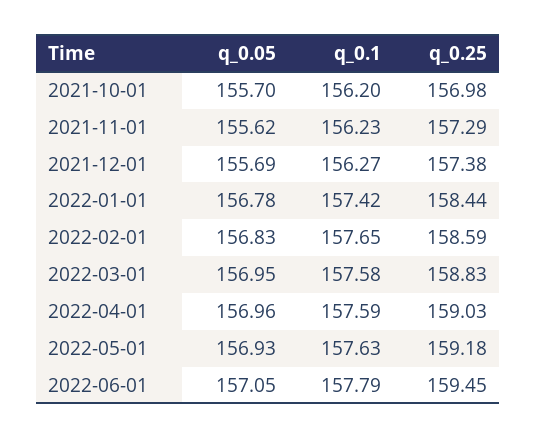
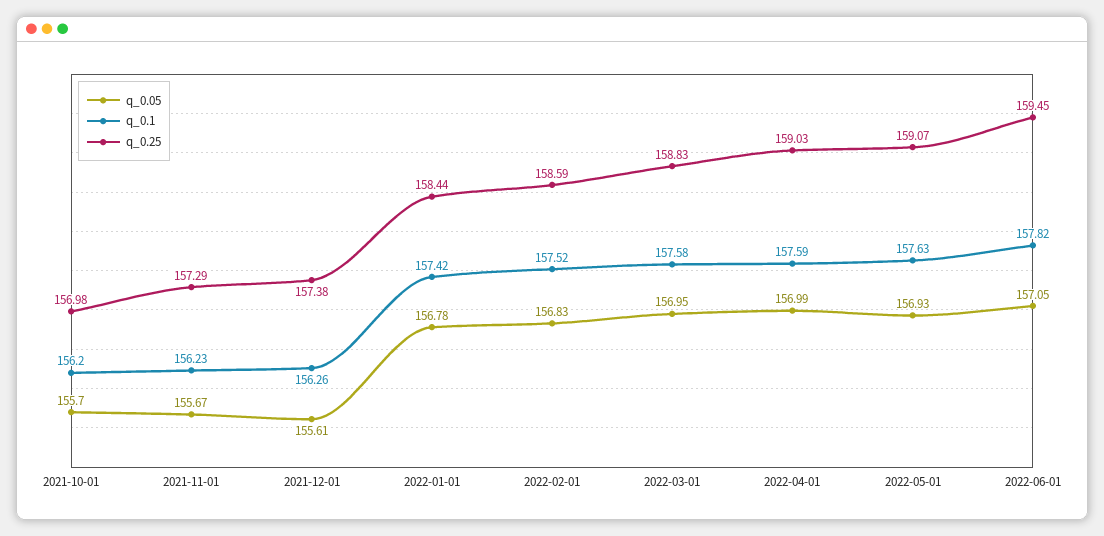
  {
    "q_0.05": {
      "2021-10-01": 155.7,
-     "2021-11-01": 155.62,
+     "2021-11-01": 155.67,
-     "2021-12-01": 155.69,
+     "2021-12-01": 155.61,
      "2022-01-01": 156.78,
      "2022-02-01": 156.83,
      "2022-03-01": 156.95,
-     "2022-04-01": 156.96,
+     "2022-04-01": 156.99,
      "2022-05-01": 156.93,
      "2022-06-01": 157.05
    },
    "q_0.1": {
      "2021-10-01": 156.2,
      "2021-11-01": 156.23,
-     "2021-12-01": 156.27,
+     "2021-12-01": 156.26,
      "2022-01-01": 157.42,
-     "2022-02-01": 157.65,
+     "2022-02-01": 157.52,
      "2022-03-01": 157.58,
      "2022-04-01": 157.59,
      "2022-05-01": 157.63,
-     "2022-06-01": 157.79
+     "2022-06-01": 157.82
    },
    "q_0.25": {
      "2021-10-01": 156.98,
      "2021-11-01": 157.29,
      "2021-12-01": 157.38,
      "2022-01-01": 158.44,
      "2022-02-01": 158.59,
      "2022-03-01": 158.83,
      "2022-04-01": 159.03,
-     "2022-05-01": 159.18,
+     "2022-05-01": 159.07,
      "2022-06-01": 159.45
    }
  }

